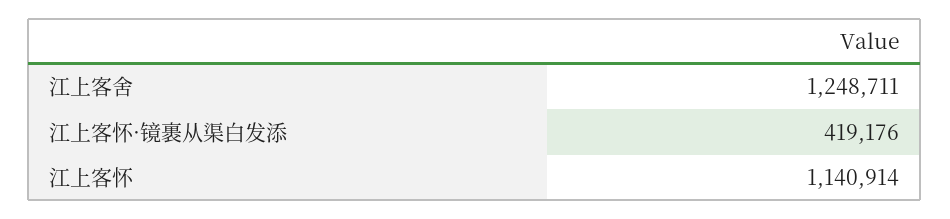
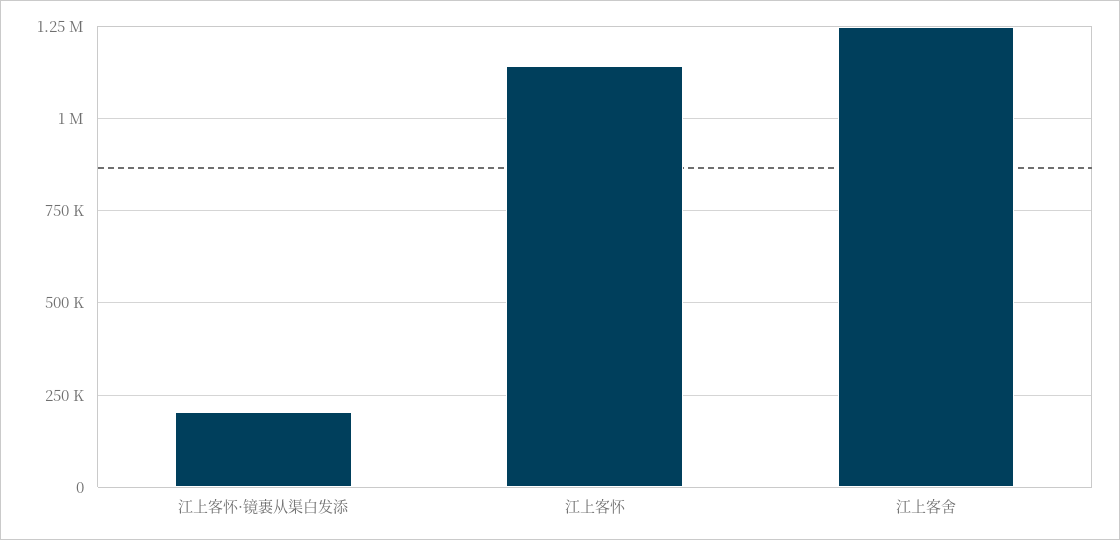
  {
    "江上客舍": 1248711,
-   "江上客怀·镜裹从渠白发添": 419176,
+   "江上客怀·镜裹从渠白发添": 200000,
    "江上客怀": 1140914
  }

